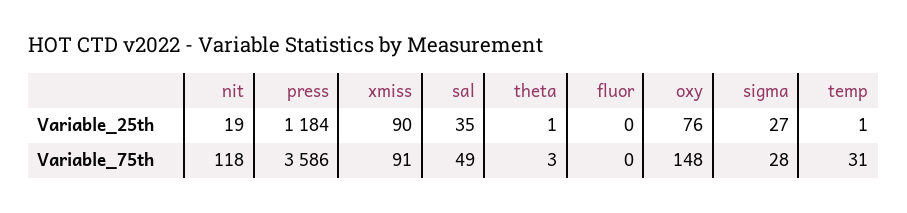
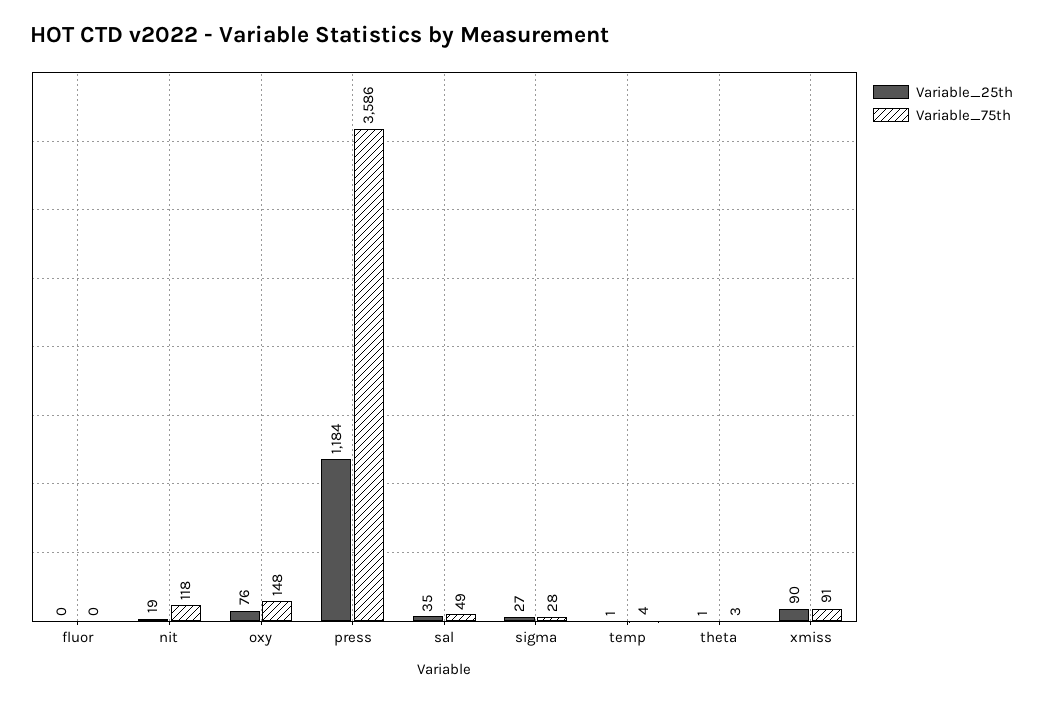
  {
    "Variable_25th": {
      "nit": 19,
      "press": 1184,
      "xmiss": 90,
      "sal": 35,
      "theta": 1,
      "fluor": 0,
      "oxy": 76,
      "sigma": 27,
      "temp": 1
    },
    "Variable_75th": {
      "nit": 118,
      "press": 3586,
      "xmiss": 91,
      "sal": 49,
      "theta": 3,
      "fluor": 0,
      "oxy": 148,
      "sigma": 28,
-     "temp": 31
+     "temp": 4
    }
  }

